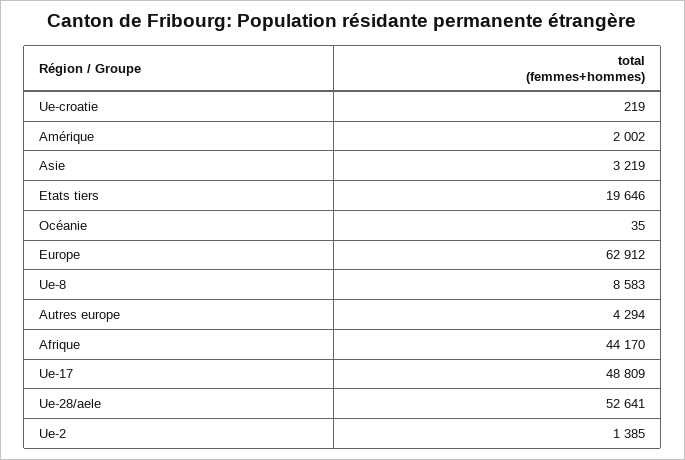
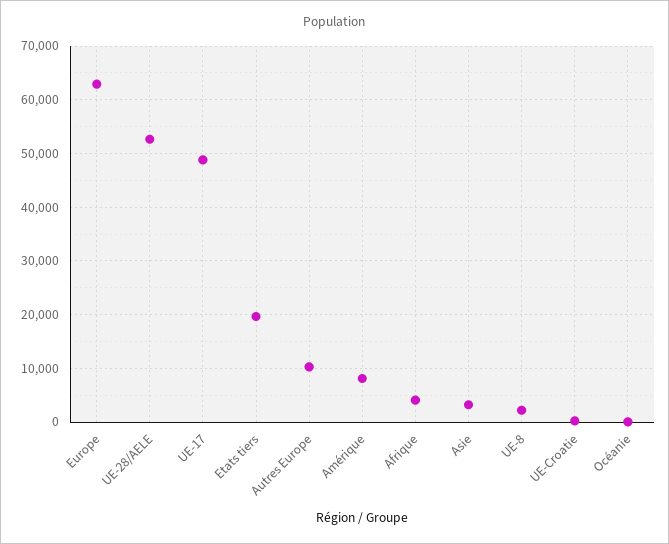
  {
    "Ue-croatie": 219,
-   "Amérique": 2002,
+   "Amérique": 8000,
    "Asie": 3219,
    "Etats tiers": 19646,
    "Océanie": 35,
    "Europe": 62912,
-   "Ue-8": 8583,
+   "Ue-8": 2000,
-   "Autres europe": 4294,
+   "Autres europe": 10000,
-   "Afrique": 44170,
+   "Afrique": 4000,
    "Ue-17": 48809,
-   "Ue-28/aele": 52641,
+   "Ue-28/aele": 52641
-   "Ue-2": 1385
  }

